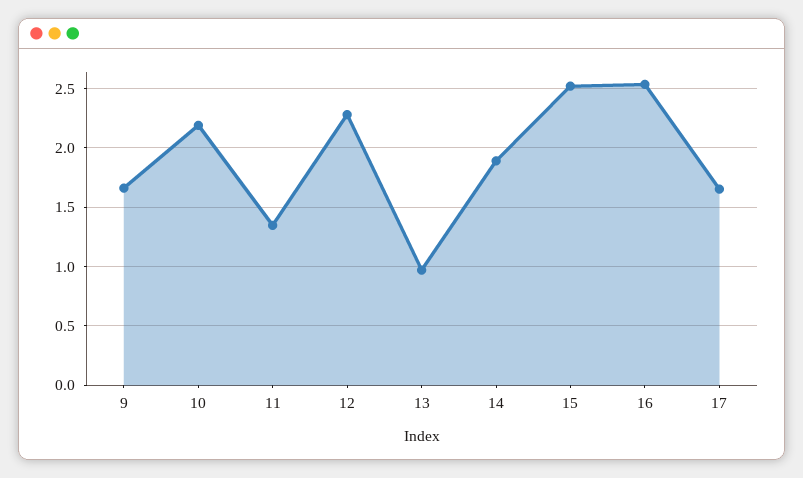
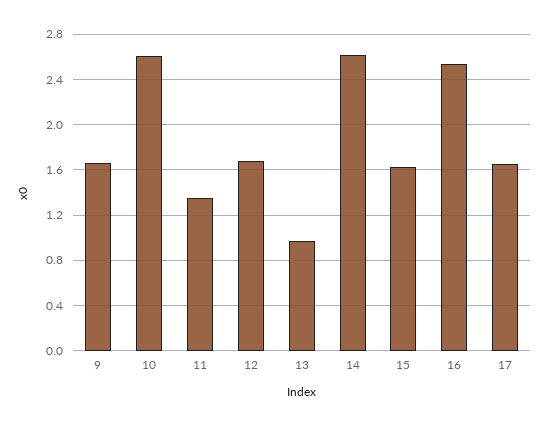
  {
    "9": 1.7,
-   "10": 2.2,
+   "10": 2.6,
    "11": 1.3,
-   "12": 2.3,
+   "12": 1.7,
    "13": 1,
-   "14": 1.9,
+   "14": 2.6,
-   "15": 2.5,
+   "15": 1.6,
    "16": 2.5,
    "17": 1.7
  }

